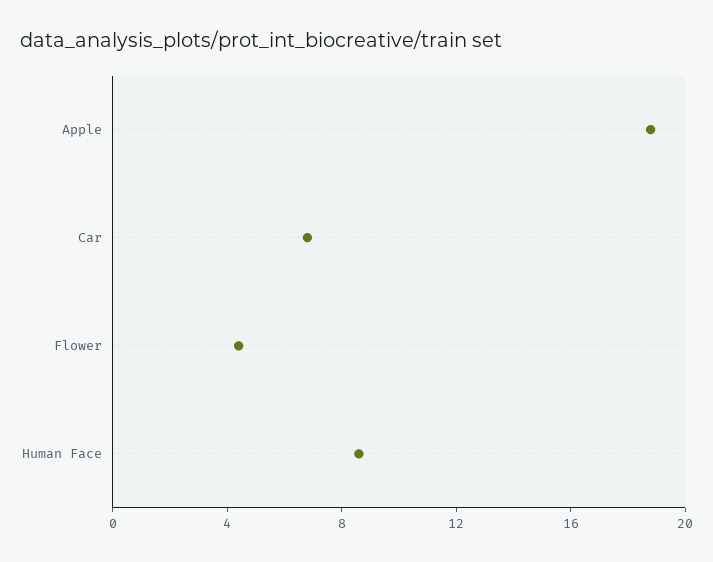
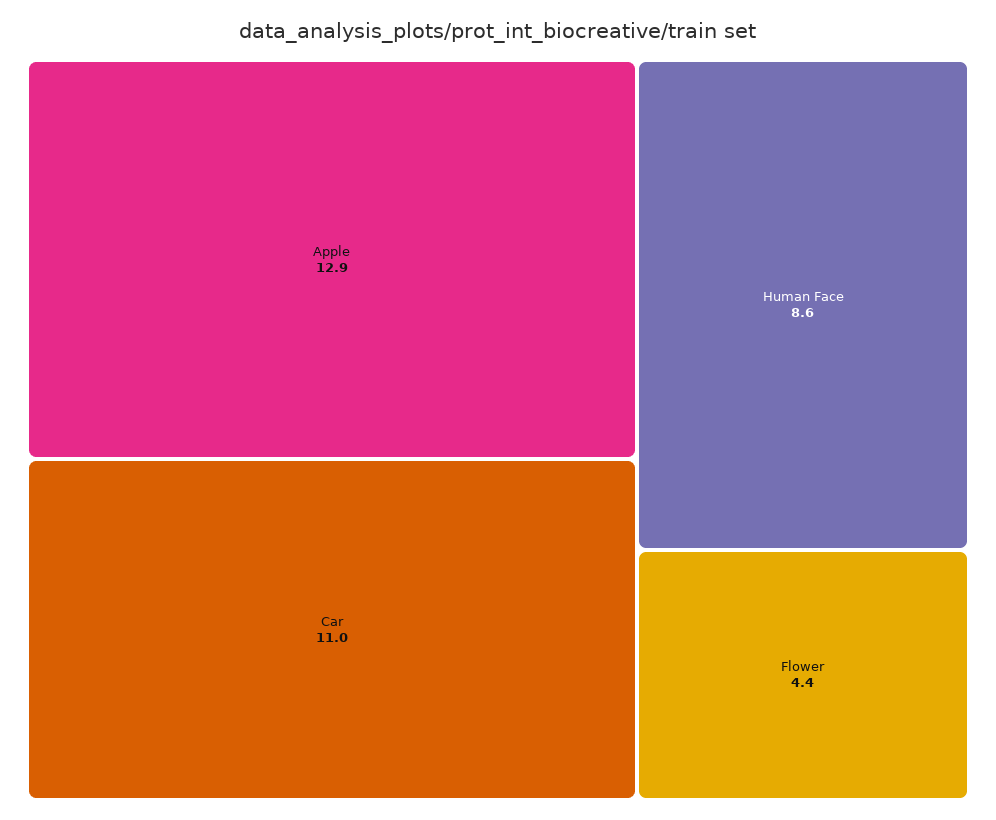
  {
-   "Apple": 19,
+   "Apple": 12.9,
-   "Car": 7,
+   "Car": 11,
    "Flower": 4.4,
    "Human Face": 8.6
  }

